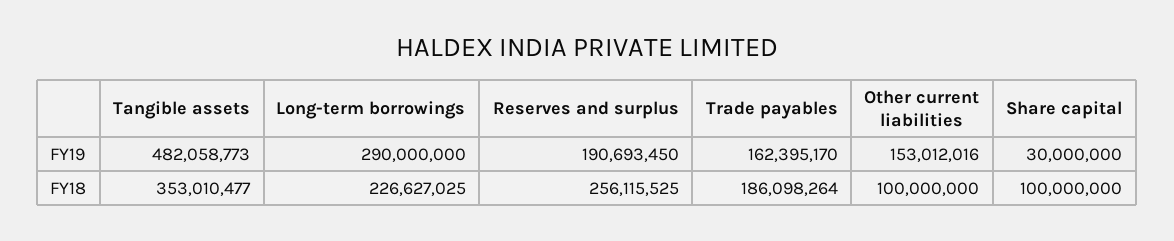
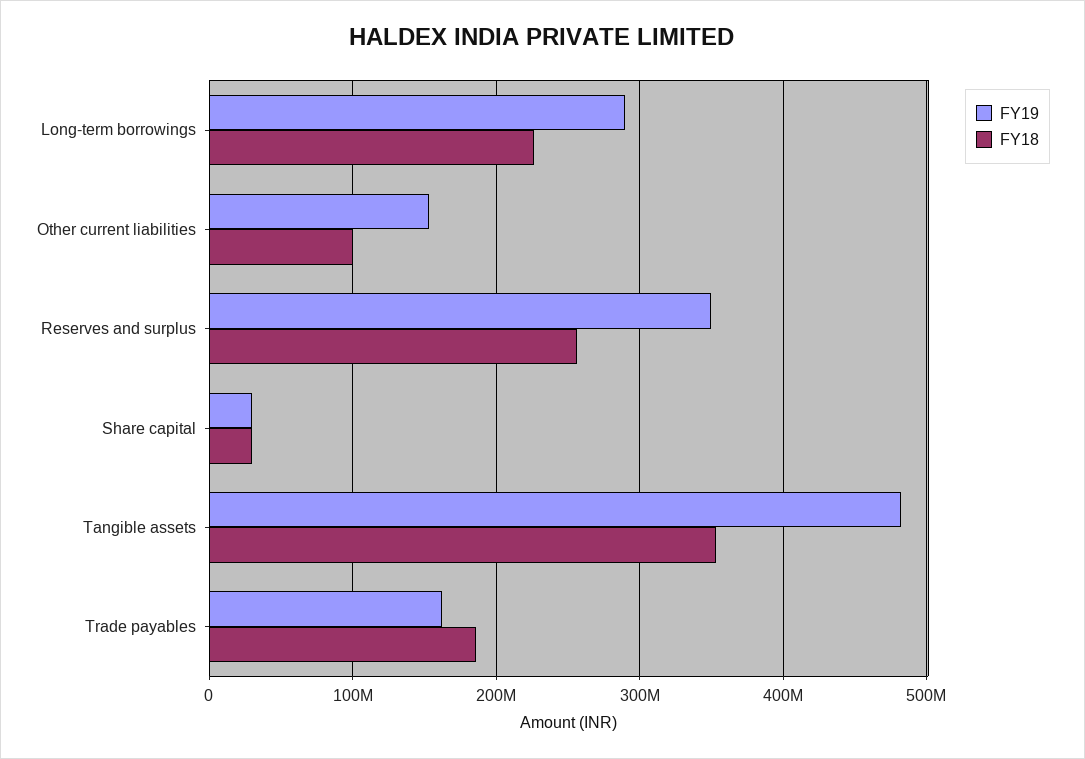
  {
    "FY19": {
      "Tangible assets": 482058773,
      "Long-term borrowings": 290000000,
-     "Reserves and surplus": 190693450,
+     "Reserves and surplus": 350000000,
      "Trade payables": 162395170,
      "Other current liabilities": 153012016,
      "Share capital": 30000000
    },
    "FY18": {
      "Tangible assets": 353010477,
      "Long-term borrowings": 226627025,
      "Reserves and surplus": 256115525,
      "Trade payables": 186098264,
      "Other current liabilities": 100000000,
-     "Share capital": 100000000
+     "Share capital": 30000000
    }
  }

